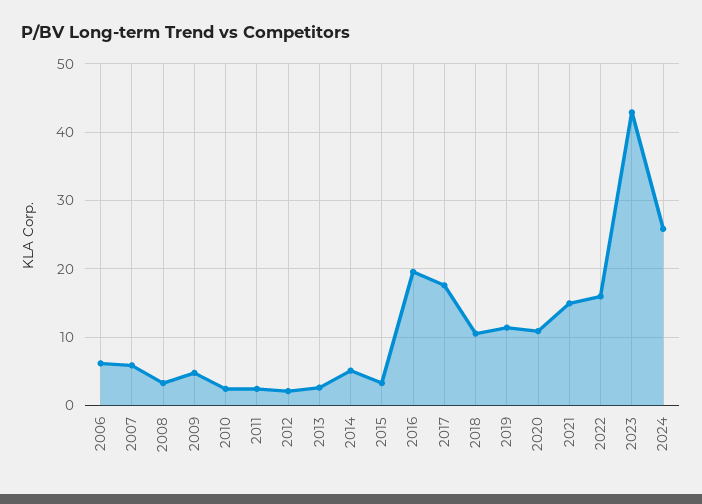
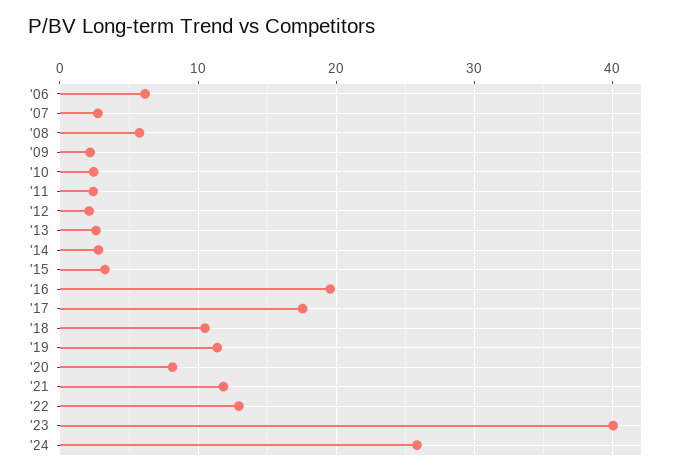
  {
    "2006": 6,
-   "2007": 6,
+   "2007": 3,
-   "2008": 3,
+   "2008": 6,
-   "2009": 5,
+   "2009": 2,
    "2010": 2,
    "2011": 2,
    "2012": 2,
    "2013": 3,
-   "2014": 5,
+   "2014": 3,
    "2015": 3,
    "2016": 20,
    "2017": 18,
    "2018": 11,
    "2019": 11,
-   "2020": 11,
+   "2020": 8,
-   "2021": 15,
+   "2021": 12,
-   "2022": 16,
+   "2022": 13,
-   "2023": 43,
+   "2023": 40,
    "2024": 26
  }

